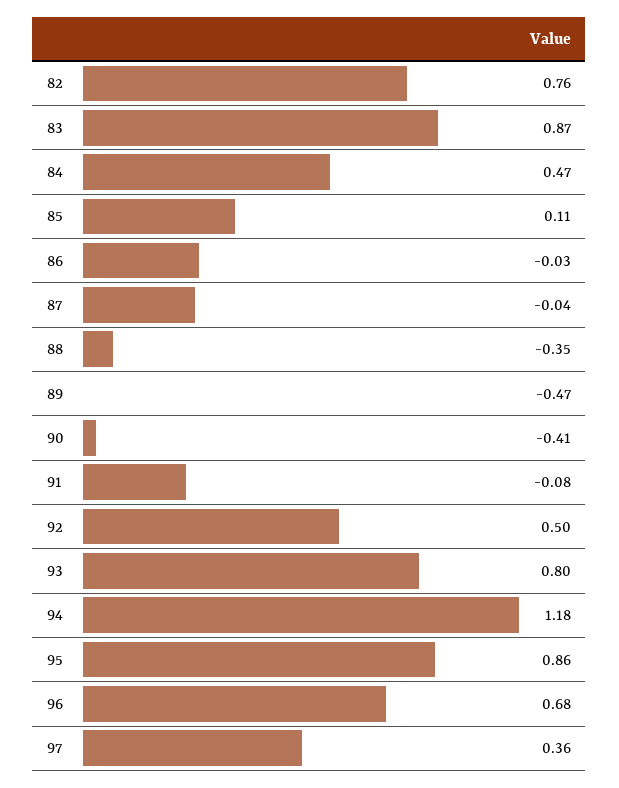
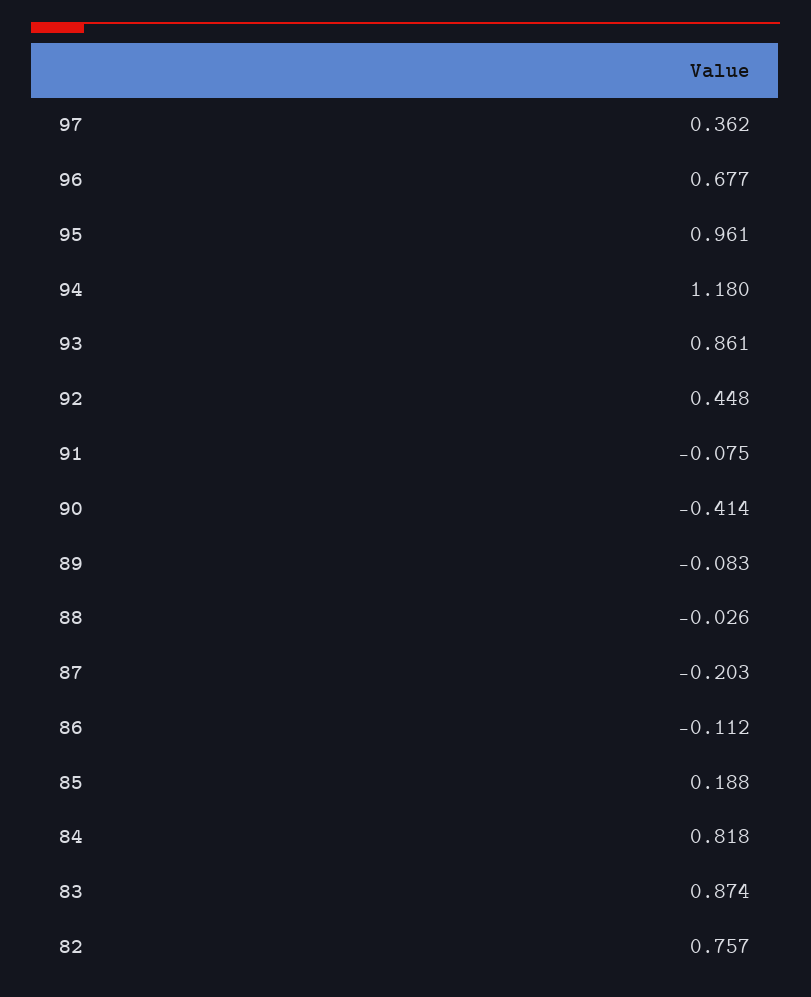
  {
    "82": 0.757,
    "83": 0.874,
-   "84": 0.47,
+   "84": 0.818,
-   "85": 0.11,
+   "85": 0.188,
-   "86": -0.03,
+   "86": -0.112,
-   "87": -0.04,
+   "87": -0.203,
-   "88": -0.35,
+   "88": -0.026,
-   "89": -0.47,
+   "89": -0.083,
    "90": -0.414,
    "91": -0.075,
-   "92": 0.5,
+   "92": 0.448,
-   "93": 0.8,
+   "93": 0.861,
    "94": 1.18,
-   "95": 0.86,
+   "95": 0.961,
    "96": 0.677,
    "97": 0.362
  }

